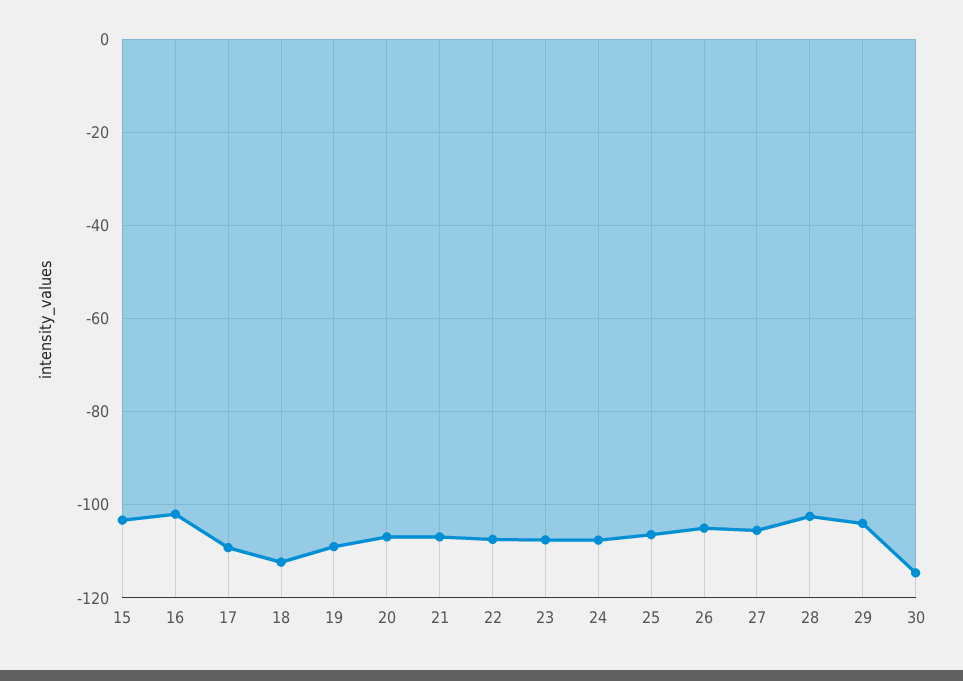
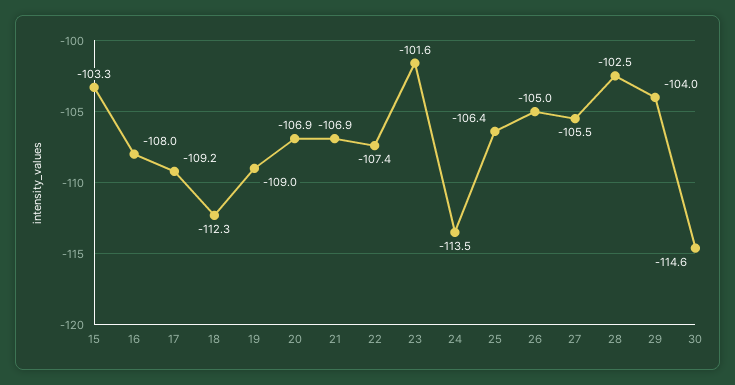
  {
    "15": -103.3,
-   "16": -102,
+   "16": -108,
    "17": -109.2,
    "18": -112.3,
    "19": -109,
    "20": -106.9,
    "21": -106.9,
    "22": -107.4,
-   "23": -108,
+   "23": -101.6,
-   "24": -108,
+   "24": -113.5,
    "25": -106.4,
    "26": -105,
    "27": -105.5,
    "28": -102.5,
    "29": -104,
    "30": -114.6
  }

